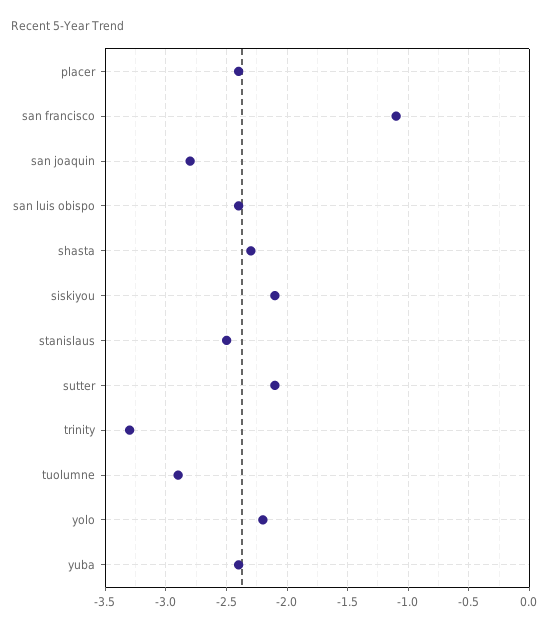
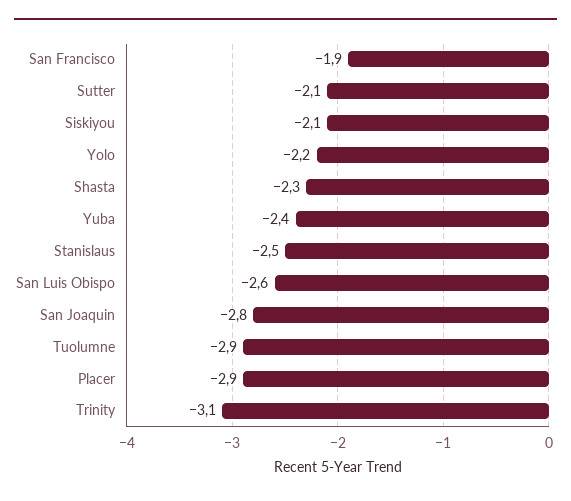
  {
-   "placer": -2.4,
+   "placer": -2.9,
-   "san francisco": -1.1,
+   "san francisco": -1.9,
    "san joaquin": -2.8,
-   "san luis obispo": -2.4,
+   "san luis obispo": -2.6,
    "shasta": -2.3,
    "siskiyou": -2.1,
    "stanislaus": -2.5,
    "sutter": -2.1,
-   "trinity": -3.3,
+   "trinity": -3.1,
    "tuolumne": -2.9,
    "yolo": -2.2,
    "yuba": -2.4
  }

